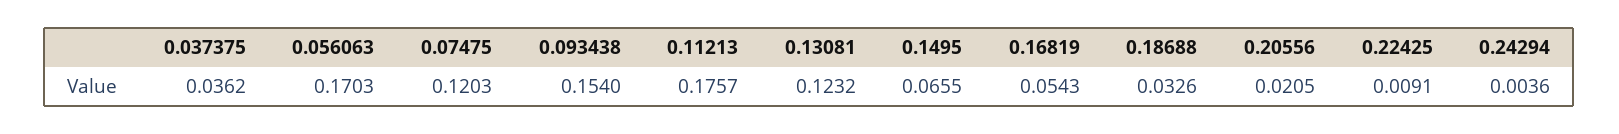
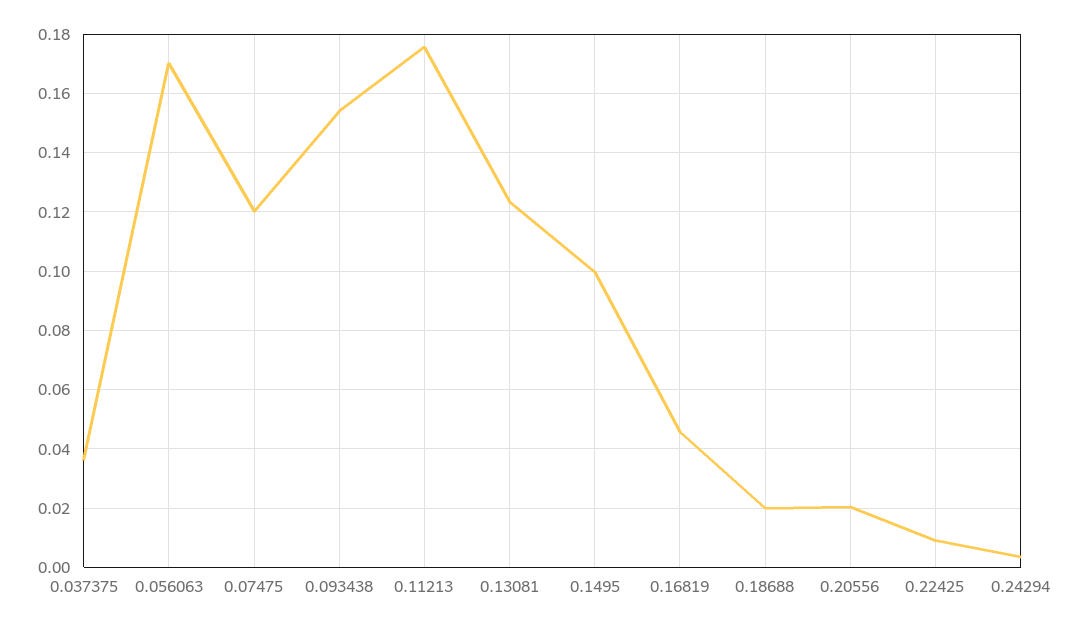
  {
    "0.037375": 0.0362,
    "0.056063": 0.1703,
    "0.07475": 0.1203,
    "0.093438": 0.154,
    "0.11213": 0.1757,
    "0.13081": 0.1232,
-   "0.1495": 0.0655,
+   "0.1495": 0.1,
-   "0.16819": 0.0543,
+   "0.16819": 0.045,
-   "0.18688": 0.0326,
+   "0.18688": 0.02,
    "0.20556": 0.0205,
    "0.22425": 0.0091,
    "0.24294": 0.0036
  }

